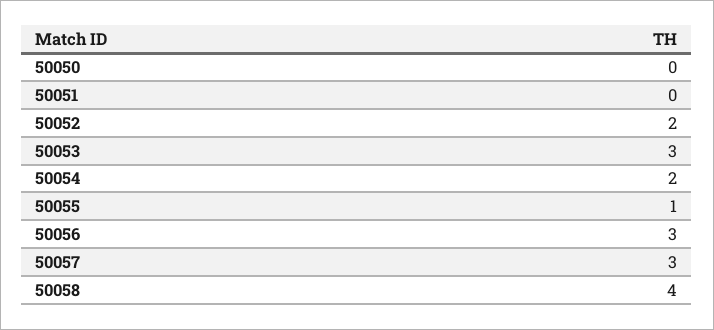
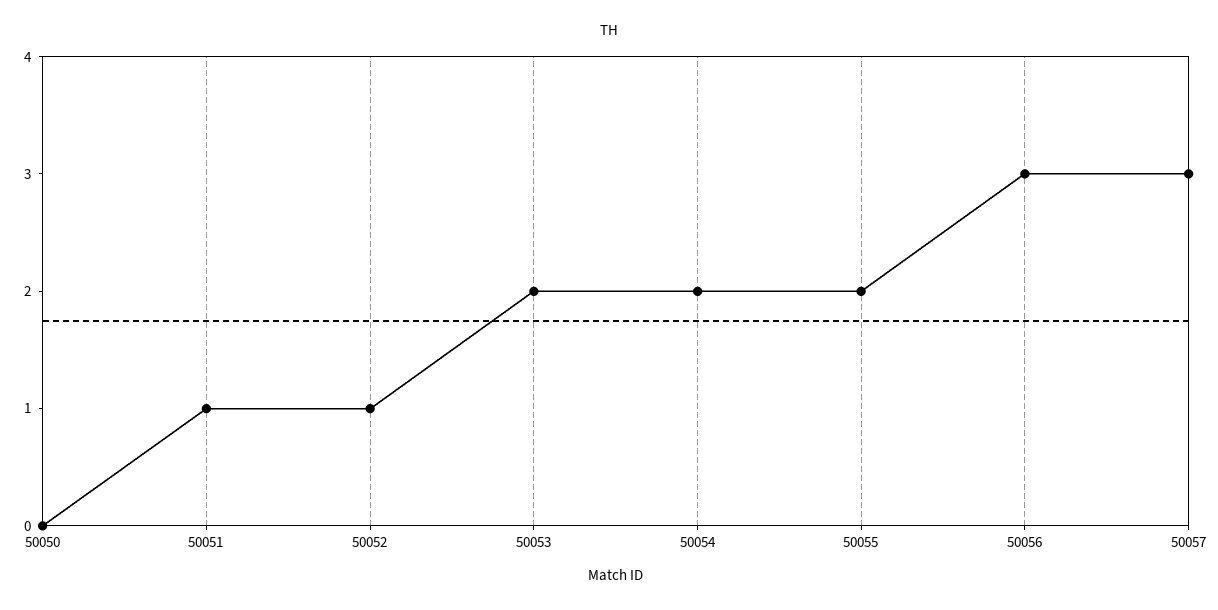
  {
    "50050": 0,
-   "50051": 0,
+   "50051": 1,
-   "50052": 2,
+   "50052": 1,
-   "50053": 3,
+   "50053": 2,
    "50054": 2,
-   "50055": 1,
+   "50055": 2,
    "50056": 3,
-   "50057": 3,
+   "50057": 3
-   "50058": 4
  }

